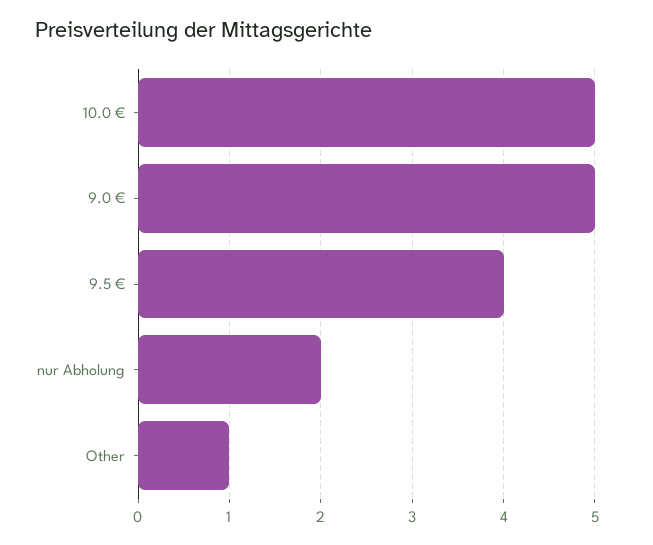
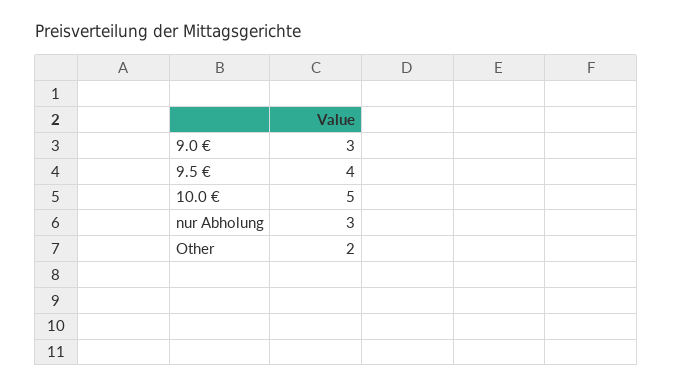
  {
    "10.0 €": 5,
-   "9.0 €": 5,
+   "9.0 €": 3,
    "9.5 €": 4,
-   "nur Abholung": 2,
+   "nur Abholung": 3,
-   "Other": 1
+   "Other": 2
  }

